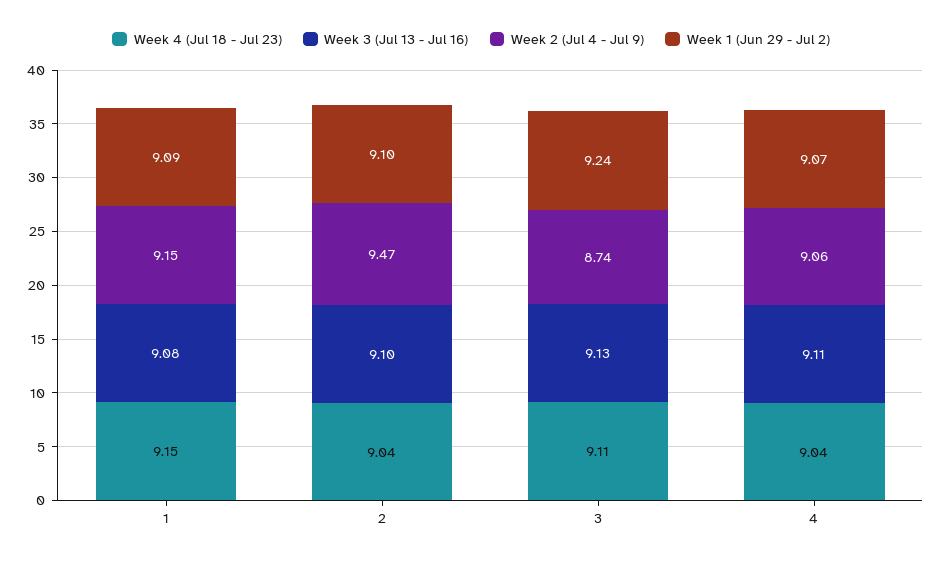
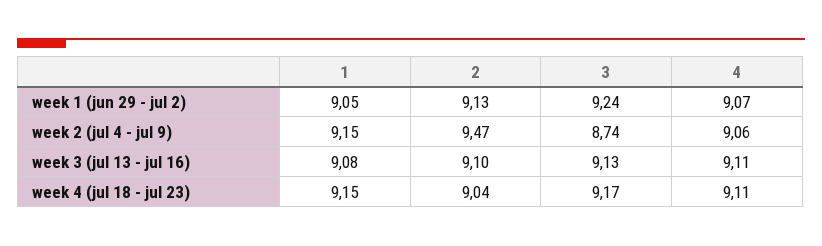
  {
    "Week 4 (Jul 18 - Jul 23)": {
      "1": 9.15,
      "2": 9.04,
-     "3": 9.11,
+     "3": 9.17,
-     "4": 9.04
+     "4": 9.11
    },
    "Week 3 (Jul 13 - Jul 16)": {
      "1": 9.08,
      "2": 9.1,
      "3": 9.13,
      "4": 9.11
    },
    "Week 2 (Jul 4 - Jul 9)": {
      "1": 9.15,
      "2": 9.47,
      "3": 8.74,
      "4": 9.06
    },
    "Week 1 (Jun 29 - Jul 2)": {
-     "1": 9.09,
+     "1": 9.05,
-     "2": 9.1,
+     "2": 9.13,
      "3": 9.24,
      "4": 9.07
    }
  }

